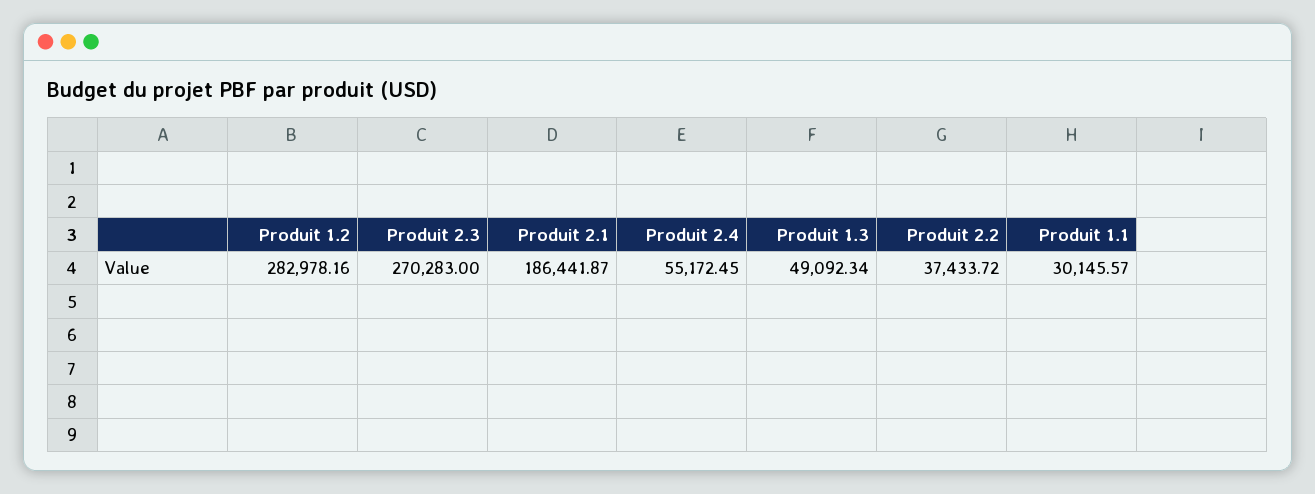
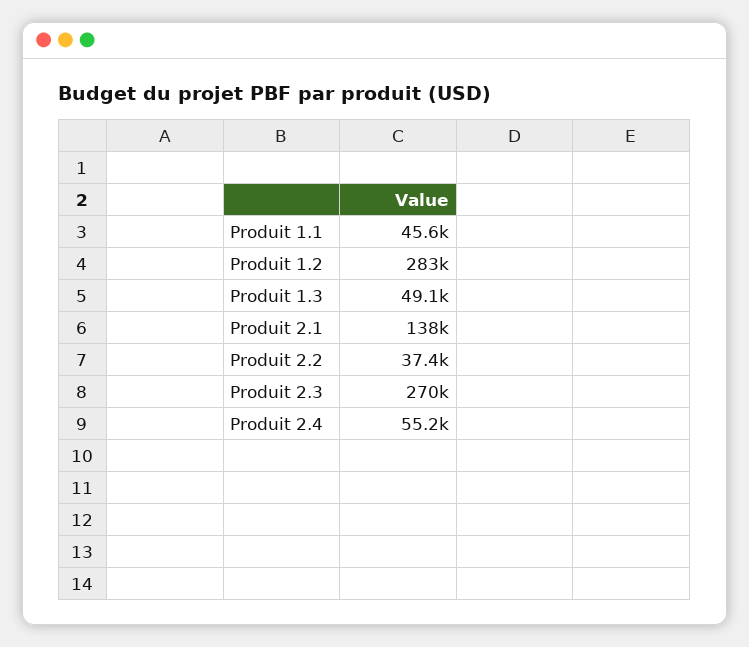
  {
    "Produit 1.2": 282978.16,
    "Produit 2.3": 270283,
-   "Produit 2.1": 186441.87,
+   "Produit 2.1": 138000,
    "Produit 2.4": 55172.45,
    "Produit 1.3": 49092.34,
    "Produit 2.2": 37433.72,
-   "Produit 1.1": 30145.57
+   "Produit 1.1": 45600
  }

